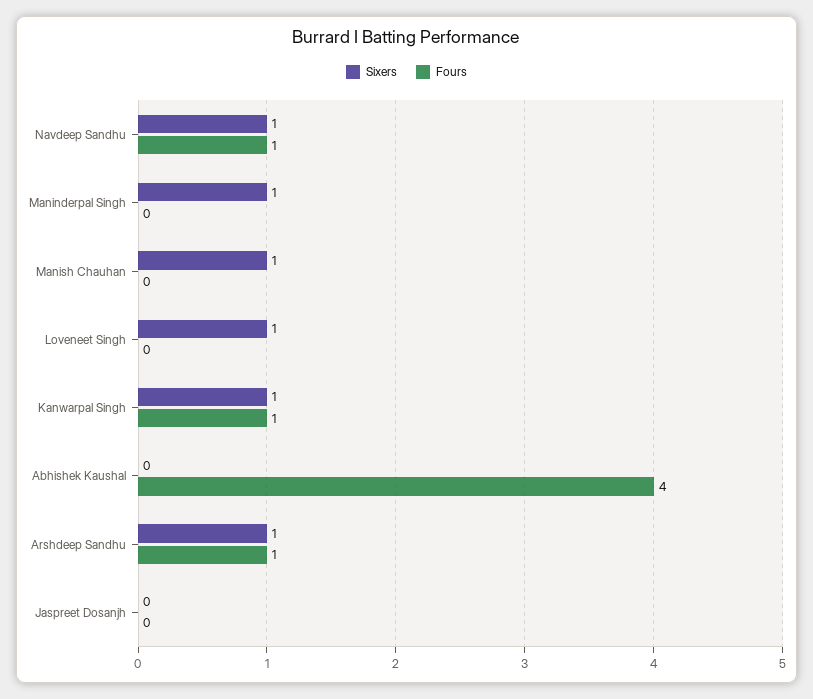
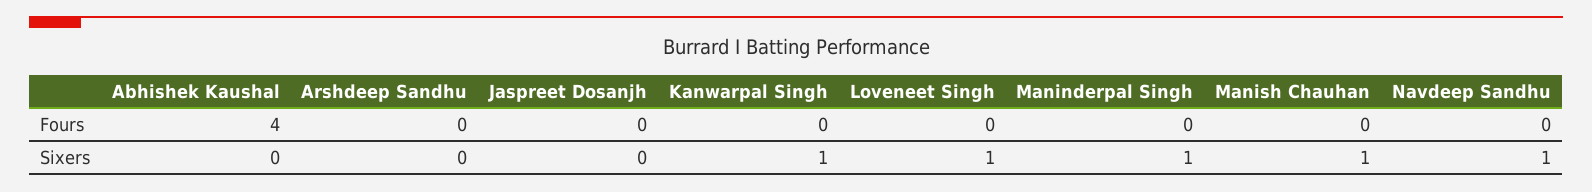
  {
    "Sixers": {
      "Navdeep Sandhu": 1,
      "Maninderpal Singh": 1,
      "Manish Chauhan": 1,
      "Loveneet Singh": 1,
      "Kanwarpal Singh": 1,
      "Abhishek Kaushal": 0,
-     "Arshdeep Sandhu": 1,
+     "Arshdeep Sandhu": 0,
      "Jaspreet Dosanjh": 0
    },
    "Fours": {
-     "Navdeep Sandhu": 1,
+     "Navdeep Sandhu": 0,
      "Maninderpal Singh": 0,
      "Manish Chauhan": 0,
      "Loveneet Singh": 0,
-     "Kanwarpal Singh": 1,
+     "Kanwarpal Singh": 0,
      "Abhishek Kaushal": 4,
-     "Arshdeep Sandhu": 1,
+     "Arshdeep Sandhu": 0,
      "Jaspreet Dosanjh": 0
    }
  }

